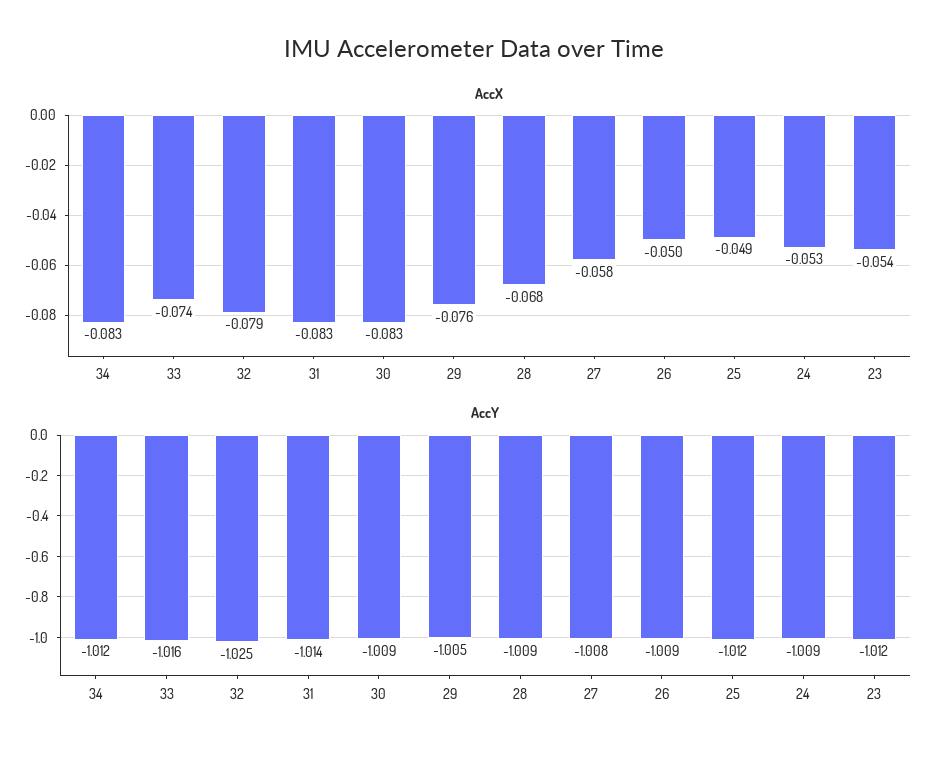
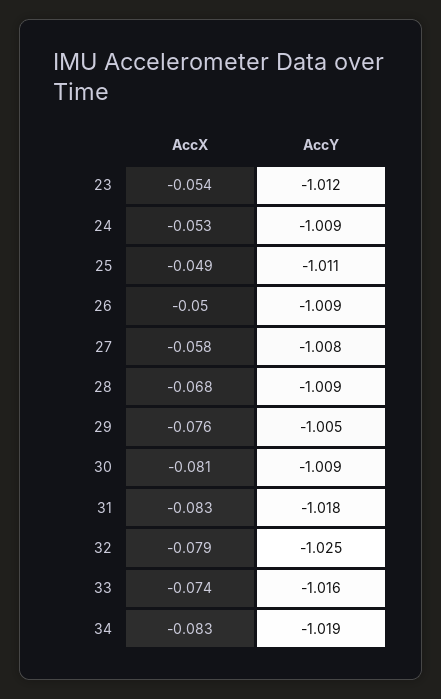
  {
    "AccX": {
      "34": -0.083,
      "33": -0.074,
      "32": -0.079,
      "31": -0.083,
-     "30": -0.083,
+     "30": -0.081,
      "29": -0.076,
      "28": -0.068,
      "27": -0.058,
      "26": -0.05,
      "25": -0.049,
      "24": -0.053,
      "23": -0.054
    },
    "AccY": {
-     "34": -1.012,
+     "34": -1.019,
      "33": -1.016,
      "32": -1.025,
-     "31": -1.014,
+     "31": -1.018,
      "30": -1.009,
      "29": -1.005,
      "28": -1.009,
      "27": -1.008,
      "26": -1.009,
-     "25": -1.012,
+     "25": -1.011,
      "24": -1.009,
      "23": -1.012
    }
  }

